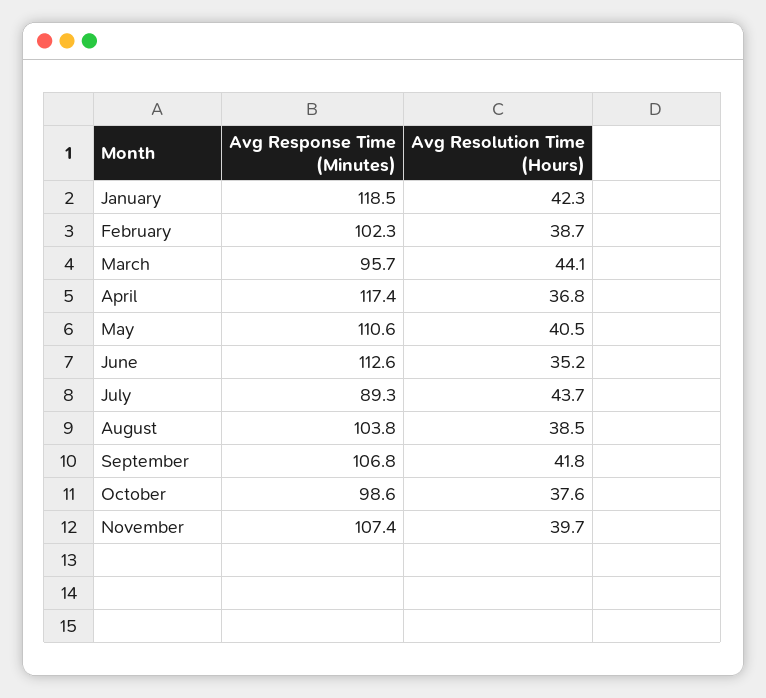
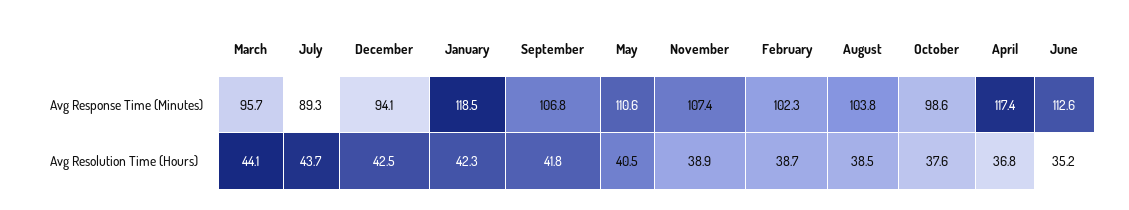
  {
    "Avg Response Time (Minutes)": {
      "January": 118.5,
      "February": 102.3,
      "March": 95.7,
      "April": 117.4,
      "May": 110.6,
      "June": 112.6,
      "July": 89.3,
      "August": 103.8,
      "September": 106.8,
      "October": 98.6,
-     "November": 107.4
+     "November": 107.4,
+     "December": 94.1
    },
    "Avg Resolution Time (Hours)": {
      "January": 42.3,
      "February": 38.7,
      "March": 44.1,
      "April": 36.8,
      "May": 40.5,
      "June": 35.2,
      "July": 43.7,
      "August": 38.5,
      "September": 41.8,
      "October": 37.6,
-     "November": 39.7
+     "November": 38.9,
+     "December": 42.5
    }
  }

